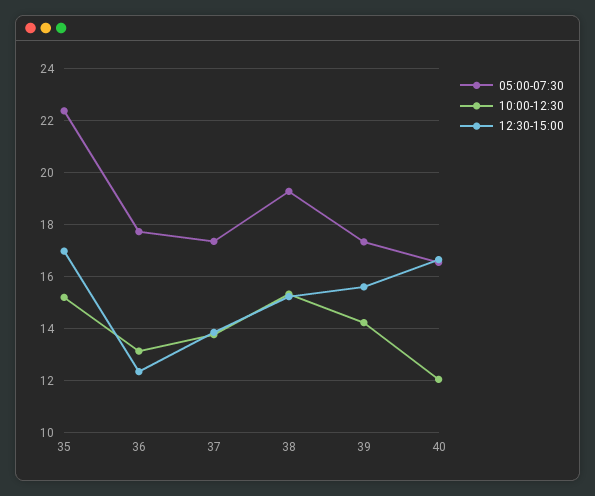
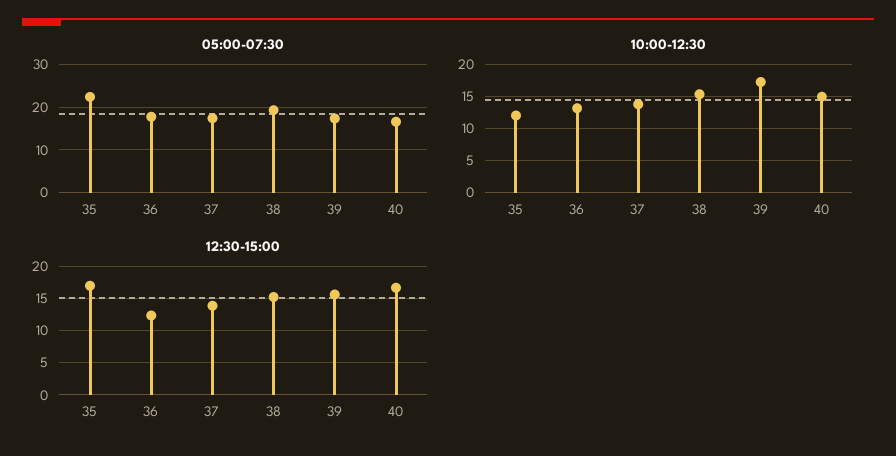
  {
    "05:00-07:30": {
      "35": 22.25,
      "36": 17.75,
      "37": 17.25,
      "38": 19.25,
      "39": 17.25,
      "40": 16.5
    },
    "10:00-12:30": {
-     "35": 15.25,
+     "35": 12,
      "36": 13.25,
      "37": 13.75,
      "38": 15.25,
-     "39": 14.25,
+     "39": 17,
-     "40": 12
+     "40": 15
    },
    "12:30-15:00": {
      "35": 17,
      "36": 12.25,
      "37": 13.75,
      "38": 15.25,
      "39": 15.5,
      "40": 16.75
    }
  }

